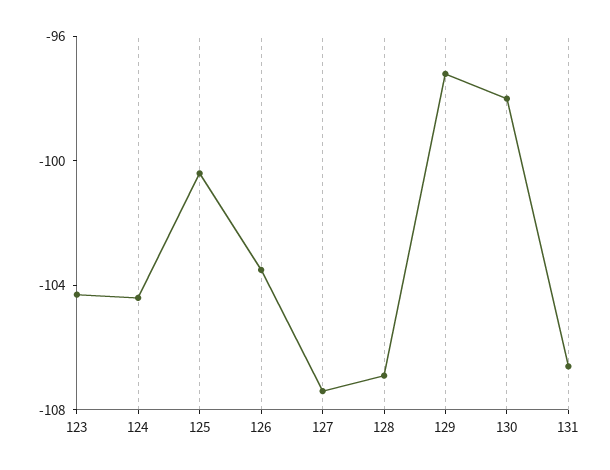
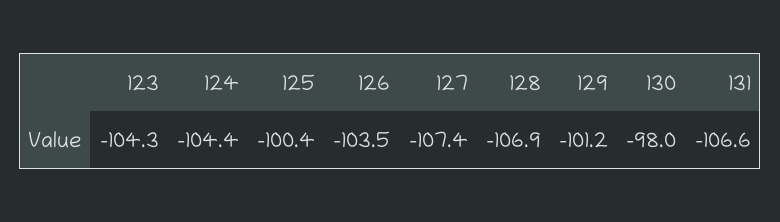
  {
    "123": -104.3,
    "124": -104.4,
    "125": -100.4,
    "126": -103.5,
    "127": -107.4,
    "128": -106.9,
-   "129": -97,
+   "129": -101.2,
    "130": -98,
    "131": -106.6
  }

